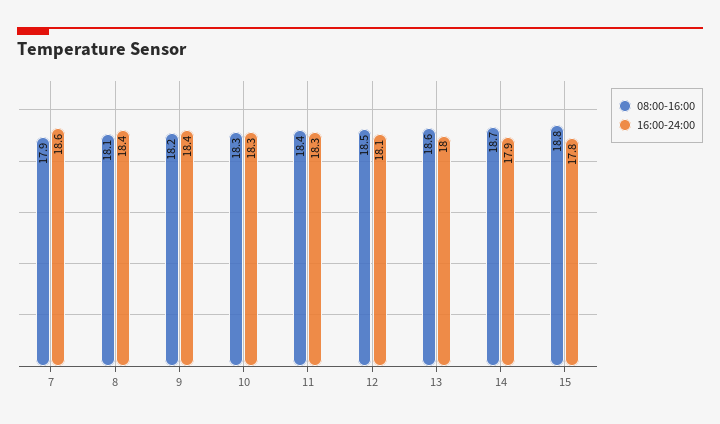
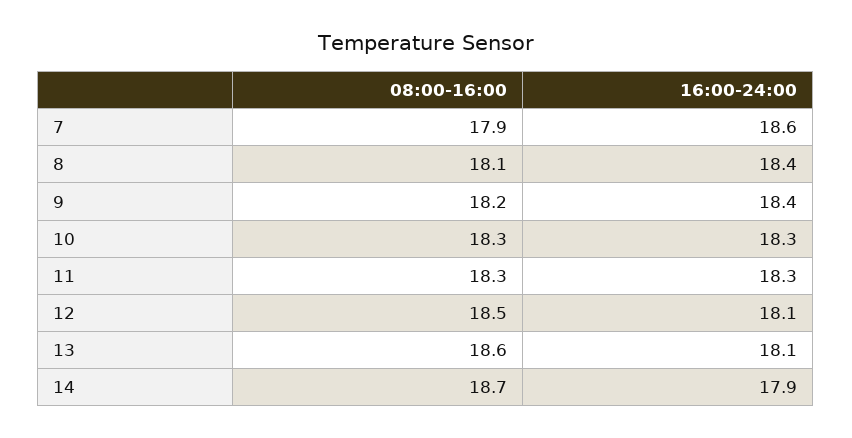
  {
    "08:00-16:00": {
      "7": 17.9,
      "8": 18.1,
      "9": 18.2,
      "10": 18.3,
-     "11": 18.4,
+     "11": 18.3,
      "12": 18.5,
      "13": 18.6,
-     "14": 18.7,
+     "14": 18.7
-     "15": 18.8
    },
    "16:00-24:00": {
      "7": 18.6,
      "8": 18.4,
      "9": 18.4,
      "10": 18.3,
      "11": 18.3,
      "12": 18.1,
-     "13": 18,
+     "13": 18.1,
-     "14": 17.9,
+     "14": 17.9
-     "15": 17.8
    }
  }

